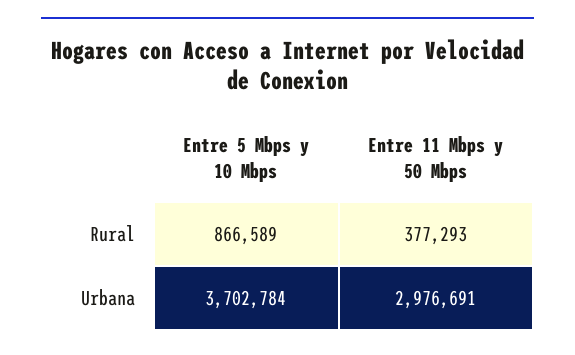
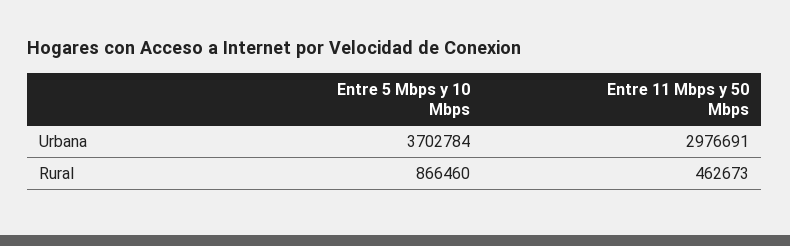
  {
    "Entre 5 Mbps y 10 Mbps": {
-     "Rural": 866589,
+     "Rural": 866460,
      "Urbana": 3702784
    },
    "Entre 11 Mbps y 50 Mbps": {
-     "Rural": 377293,
+     "Rural": 462673,
      "Urbana": 2976691
    }
  }

